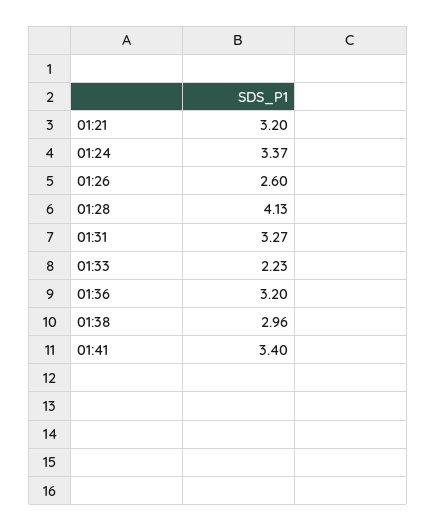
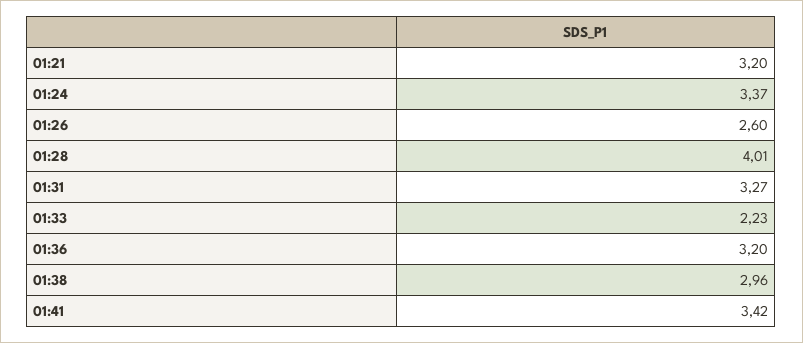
  {
    "01:21": 3.2,
    "01:24": 3.37,
    "01:26": 2.6,
-   "01:28": 4.13,
+   "01:28": 4.01,
    "01:31": 3.27,
    "01:33": 2.23,
    "01:36": 3.2,
    "01:38": 2.96,
-   "01:41": 3.4
+   "01:41": 3.42
  }

